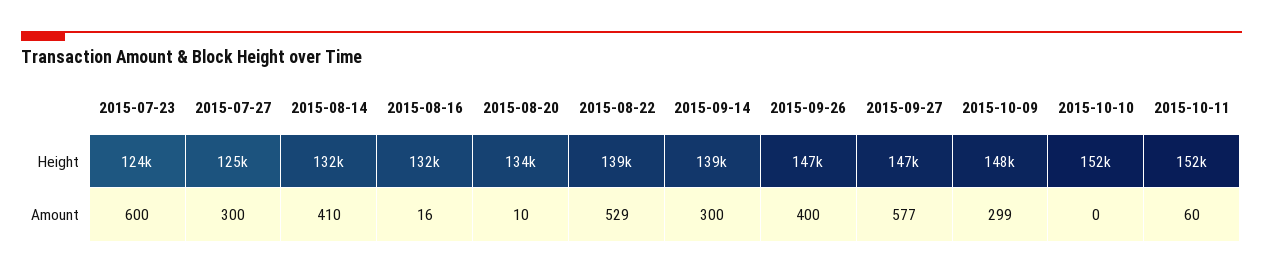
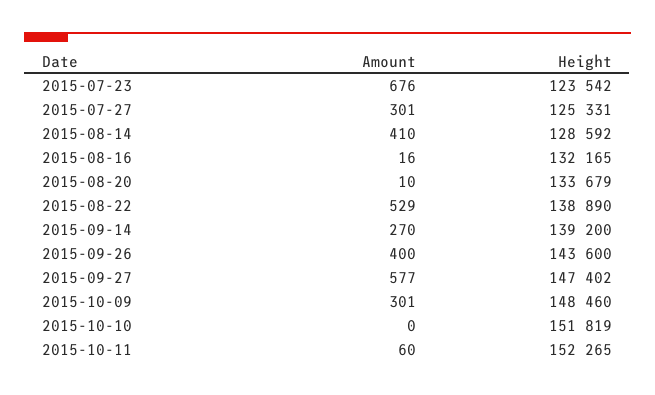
  {
    "2015-07-23": {
      "Height": 123542,
-     "Amount": 600
+     "Amount": 676
    },
    "2015-07-27": {
      "Height": 125331,
-     "Amount": 300
+     "Amount": 301
    },
    "2015-08-14": {
-     "Height": 132000,
+     "Height": 128592,
      "Amount": 410
    },
    "2015-08-16": {
      "Height": 132165,
      "Amount": 16
    },
    "2015-08-20": {
      "Height": 133679,
      "Amount": 10
    },
    "2015-08-22": {
      "Height": 138890,
      "Amount": 529
    },
    "2015-09-14": {
      "Height": 139200,
-     "Amount": 300
+     "Amount": 270
    },
    "2015-09-26": {
-     "Height": 147000,
+     "Height": 143600,
      "Amount": 400
    },
    "2015-09-27": {
      "Height": 147402,
      "Amount": 577
    },
    "2015-10-09": {
      "Height": 148460,
-     "Amount": 299
+     "Amount": 301
    },
    "2015-10-10": {
      "Height": 151819,
      "Amount": 0
    },
    "2015-10-11": {
      "Height": 152265,
      "Amount": 60
    }
  }

